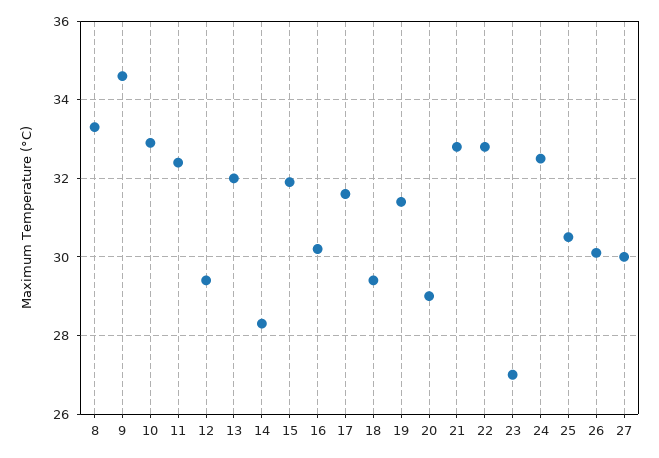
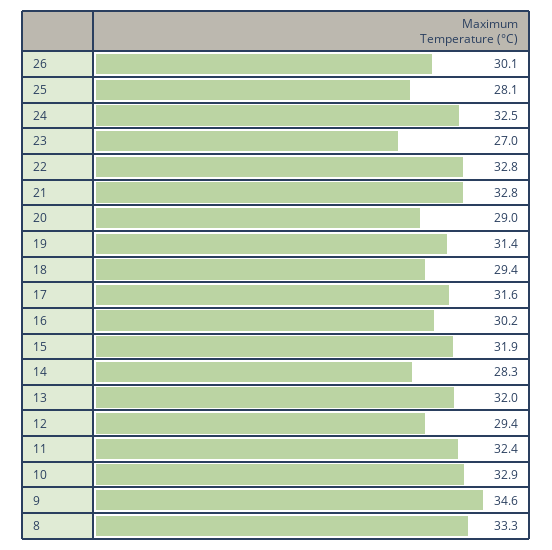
  {
    "8": 33.3,
    "9": 34.6,
    "10": 32.9,
    "11": 32.4,
    "12": 29.4,
    "13": 32,
    "14": 28.3,
    "15": 31.9,
    "16": 30.2,
    "17": 31.6,
    "18": 29.4,
    "19": 31.4,
    "20": 29,
    "21": 32.8,
    "22": 32.8,
    "23": 27,
    "24": 32.5,
-   "25": 30.5,
+   "25": 28.1,
-   "26": 30.1,
+   "26": 30.1
-   "27": 30
  }

